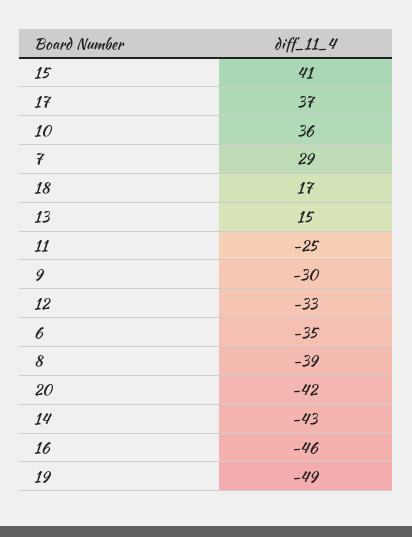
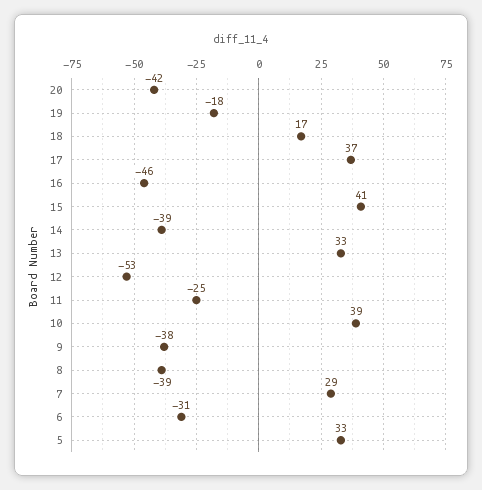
  {
    "15": 41,
    "17": 37,
-   "10": 36,
+   "10": 39,
    "7": 29,
    "18": 17,
-   "13": 15,
+   "13": 33,
    "11": -25,
-   "9": -30,
+   "9": -38,
-   "12": -33,
+   "12": -53,
-   "6": -35,
+   "6": -31,
    "8": -39,
    "20": -42,
-   "14": -43,
+   "14": -39,
    "16": -46,
-   "19": -49
+   "19": -18,
+   "5": 33
  }

